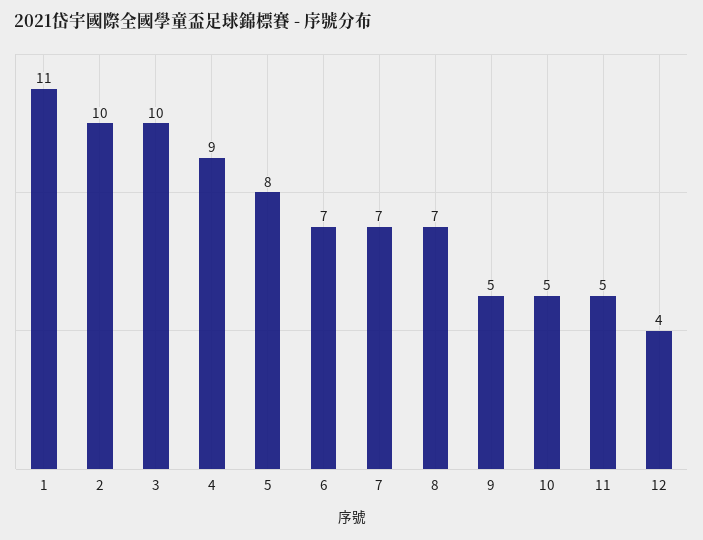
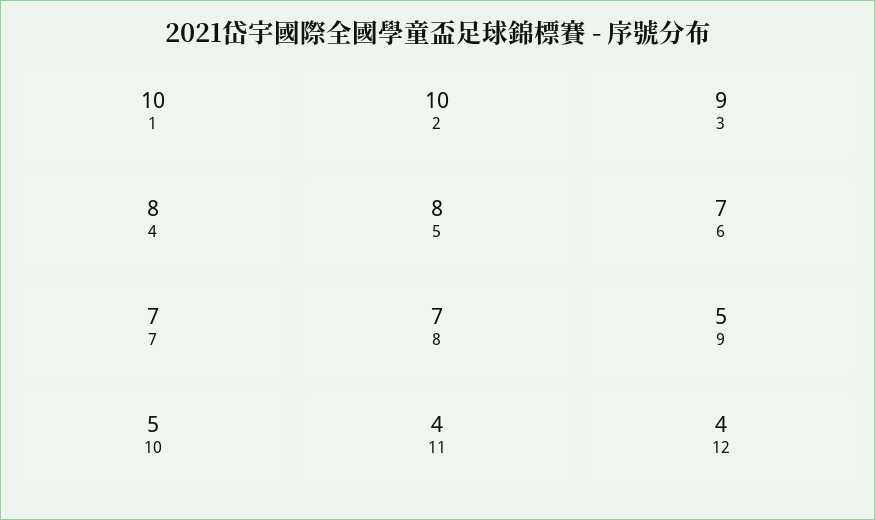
  {
-   "1": 11,
+   "1": 10,
    "2": 10,
-   "3": 10,
+   "3": 9,
-   "4": 9,
+   "4": 8,
    "5": 8,
    "6": 7,
    "7": 7,
    "8": 7,
    "9": 5,
    "10": 5,
-   "11": 5,
+   "11": 4,
    "12": 4
  }

